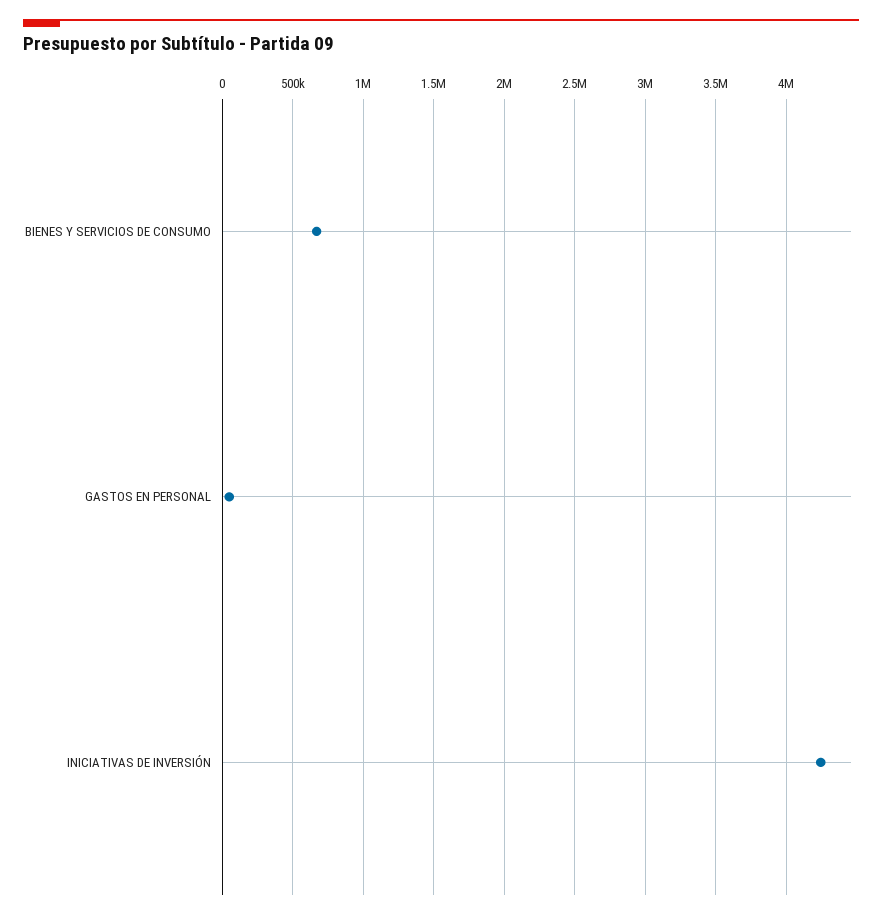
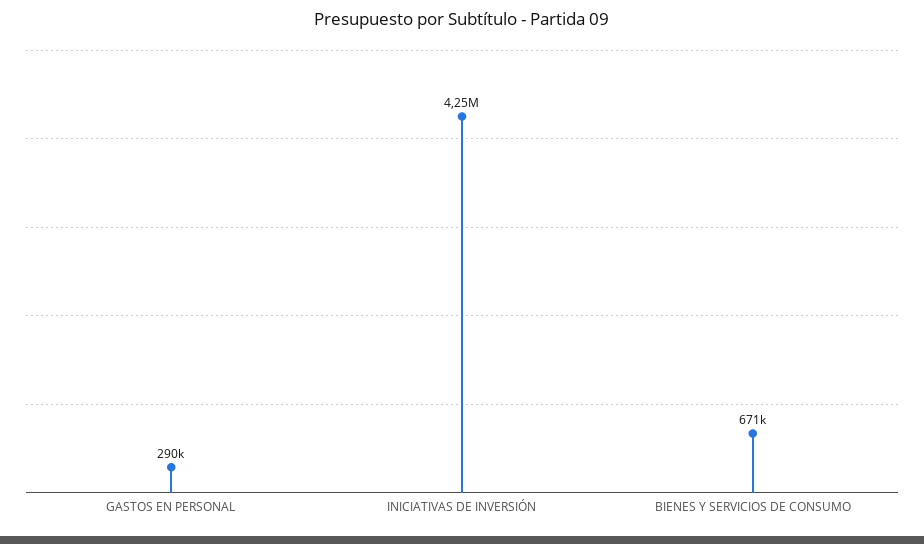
  {
    "BIENES Y SERVICIOS DE CONSUMO": 671000,
-   "GASTOS EN PERSONAL": 50000,
+   "GASTOS EN PERSONAL": 290000,
    "INICIATIVAS DE INVERSIÓN": 4250000
  }

